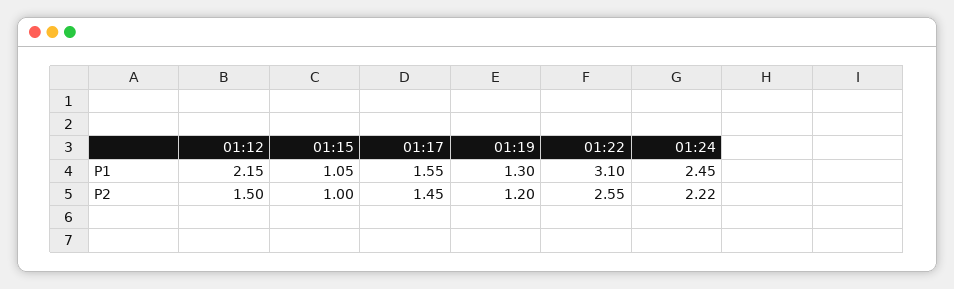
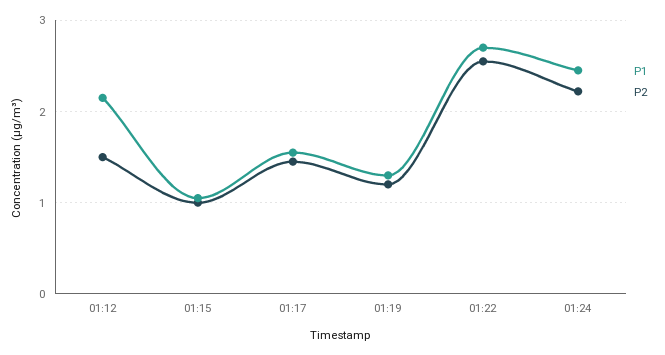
  {
    "P1": {
      "01:12": 2.15,
      "01:15": 1.05,
      "01:17": 1.55,
      "01:19": 1.3,
-     "01:22": 3.1,
+     "01:22": 2.7,
      "01:24": 2.45
    },
    "P2": {
      "01:12": 1.5,
      "01:15": 1,
      "01:17": 1.45,
      "01:19": 1.2,
      "01:22": 2.55,
      "01:24": 2.22
    }
  }

